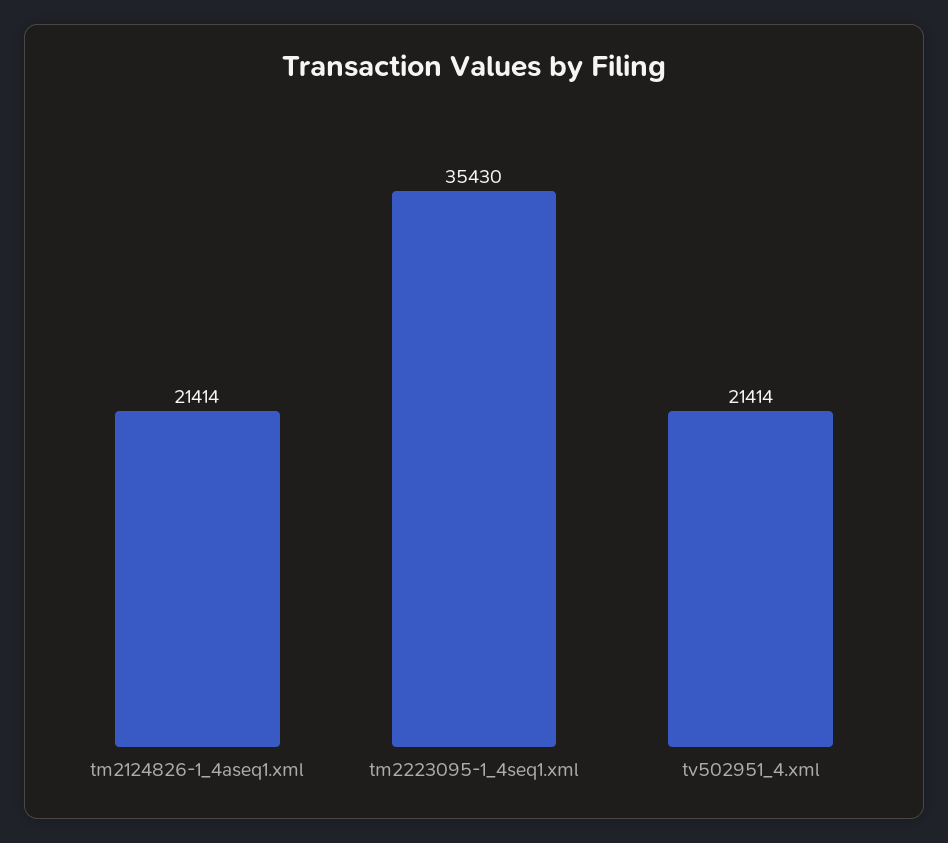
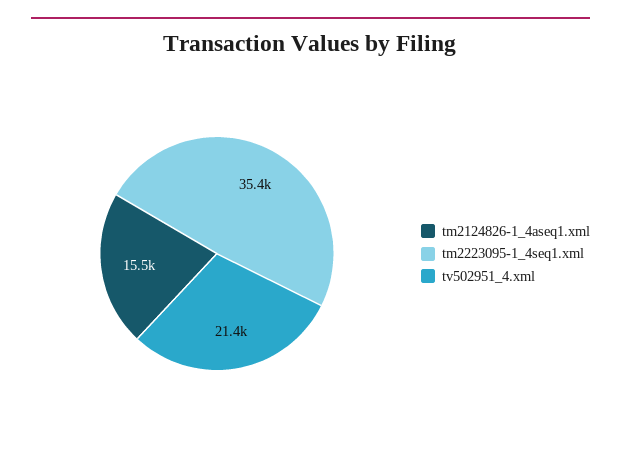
  {
-   "tm2124826-1_4aseq1.xml": 21414,
+   "tm2124826-1_4aseq1.xml": 15500,
    "tm2223095-1_4seq1.xml": 35430,
    "tv502951_4.xml": 21414
  }

